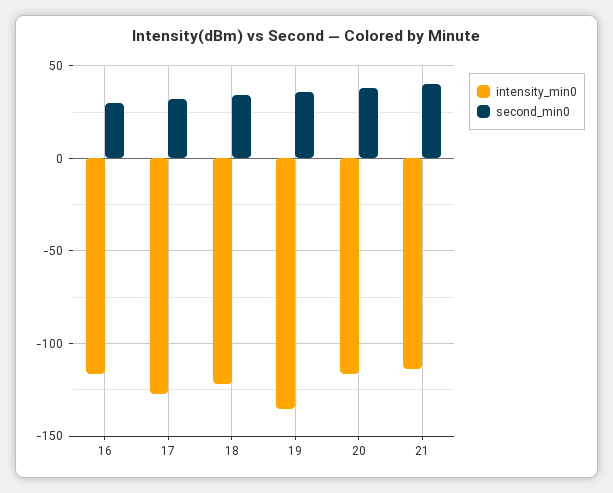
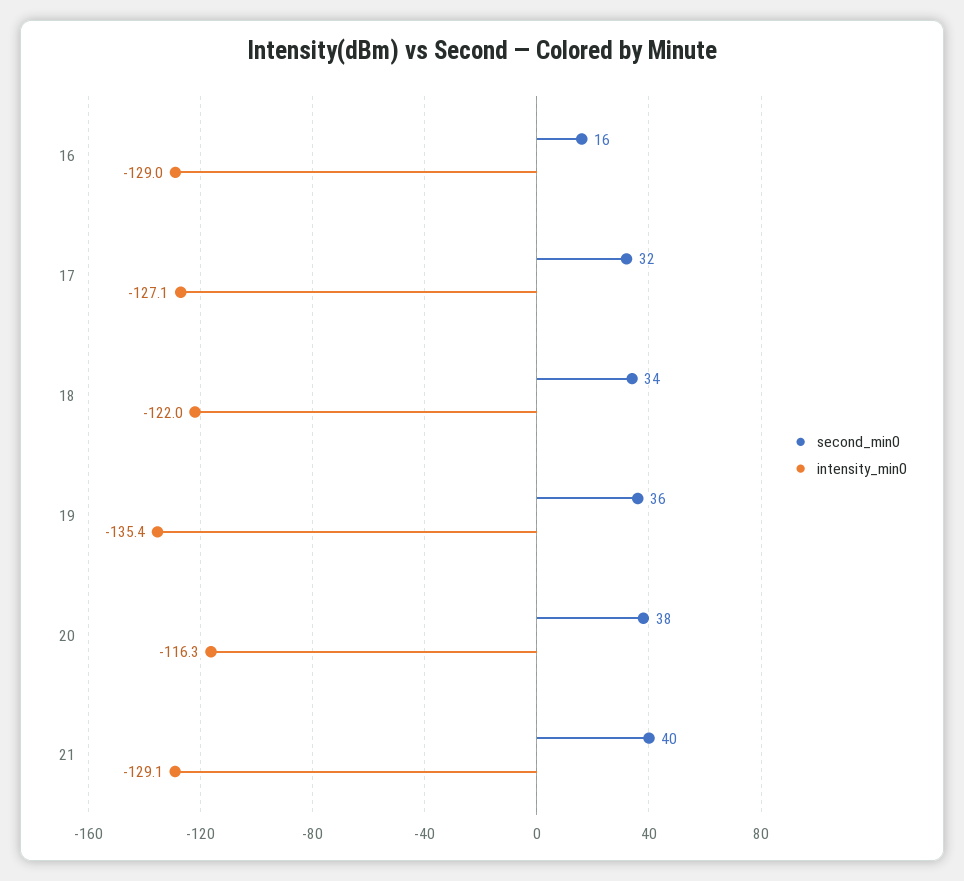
  {
    "intensity_min0": {
-     "16": -115,
+     "16": -129,
      "17": -127.1,
      "18": -122,
      "19": -135.4,
      "20": -116.3,
-     "21": -115
+     "21": -129.1
    },
    "second_min0": {
-     "16": 30,
+     "16": 16,
      "17": 32,
      "18": 34,
      "19": 36,
      "20": 38,
      "21": 40
    }
  }

